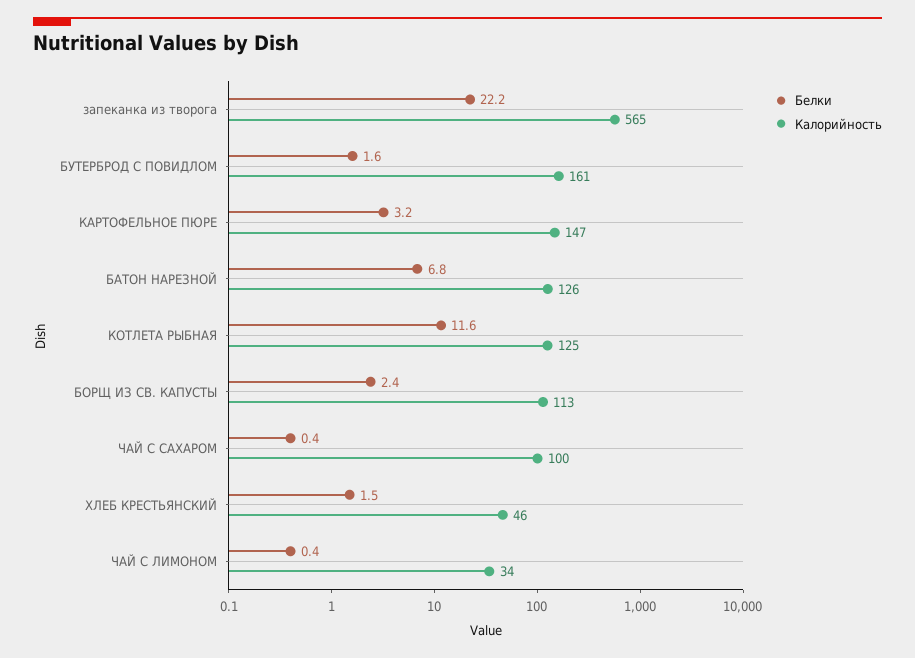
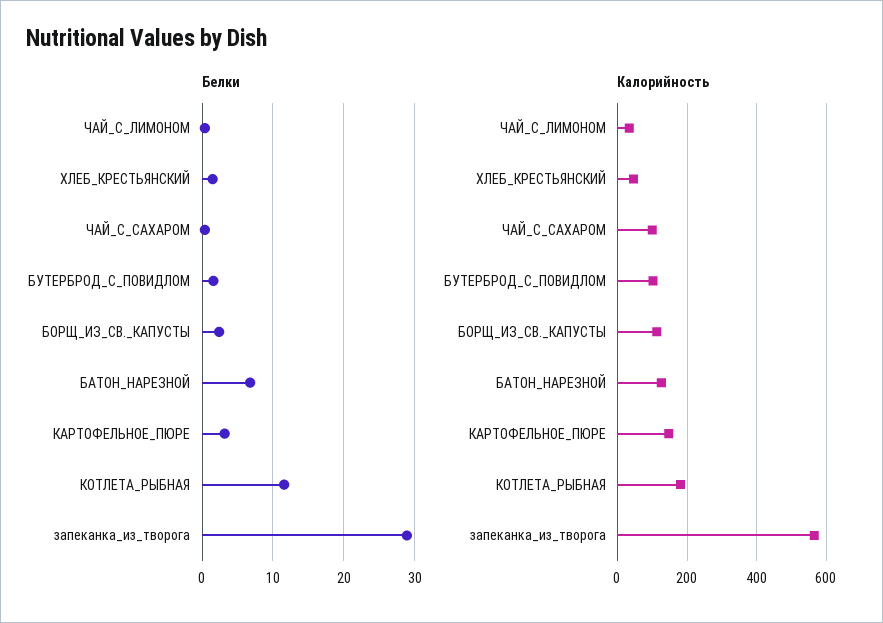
  {
    "Белки": {
-     "запеканка из творога": 22.2,
+     "запеканка из творога": 29,
      "БУТЕРБРОД С ПОВИДЛОМ": 1.6,
      "КАРТОФЕЛЬНОЕ ПЮРЕ": 3.2,
      "БАТОН НАРЕЗНОЙ": 6.8,
      "КОТЛЕТА РЫБНАЯ": 11.6,
      "БОРЩ ИЗ СВ. КАПУСТЫ": 2.4,
      "ЧАЙ С САХАРОМ": 0.4,
      "ХЛЕБ КРЕСТЬЯНСКИЙ": 1.5,
      "ЧАЙ С ЛИМОНОМ": 0.4
    },
    "Калорийность": {
      "запеканка из творога": 565,
-     "БУТЕРБРОД С ПОВИДЛОМ": 161,
+     "БУТЕРБРОД С ПОВИДЛОМ": 100,
      "КАРТОФЕЛЬНОЕ ПЮРЕ": 147,
      "БАТОН НАРЕЗНОЙ": 126,
-     "КОТЛЕТА РЫБНАЯ": 125,
+     "КОТЛЕТА РЫБНАЯ": 180,
      "БОРЩ ИЗ СВ. КАПУСТЫ": 113,
      "ЧАЙ С САХАРОМ": 100,
      "ХЛЕБ КРЕСТЬЯНСКИЙ": 46,
      "ЧАЙ С ЛИМОНОМ": 34
    }
  }

